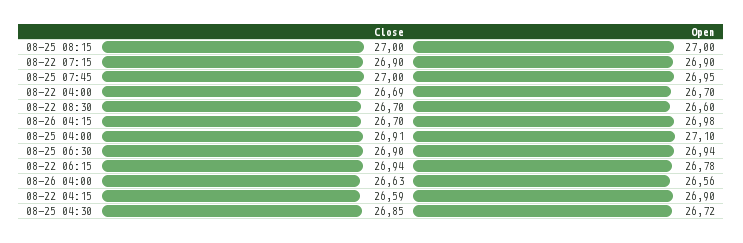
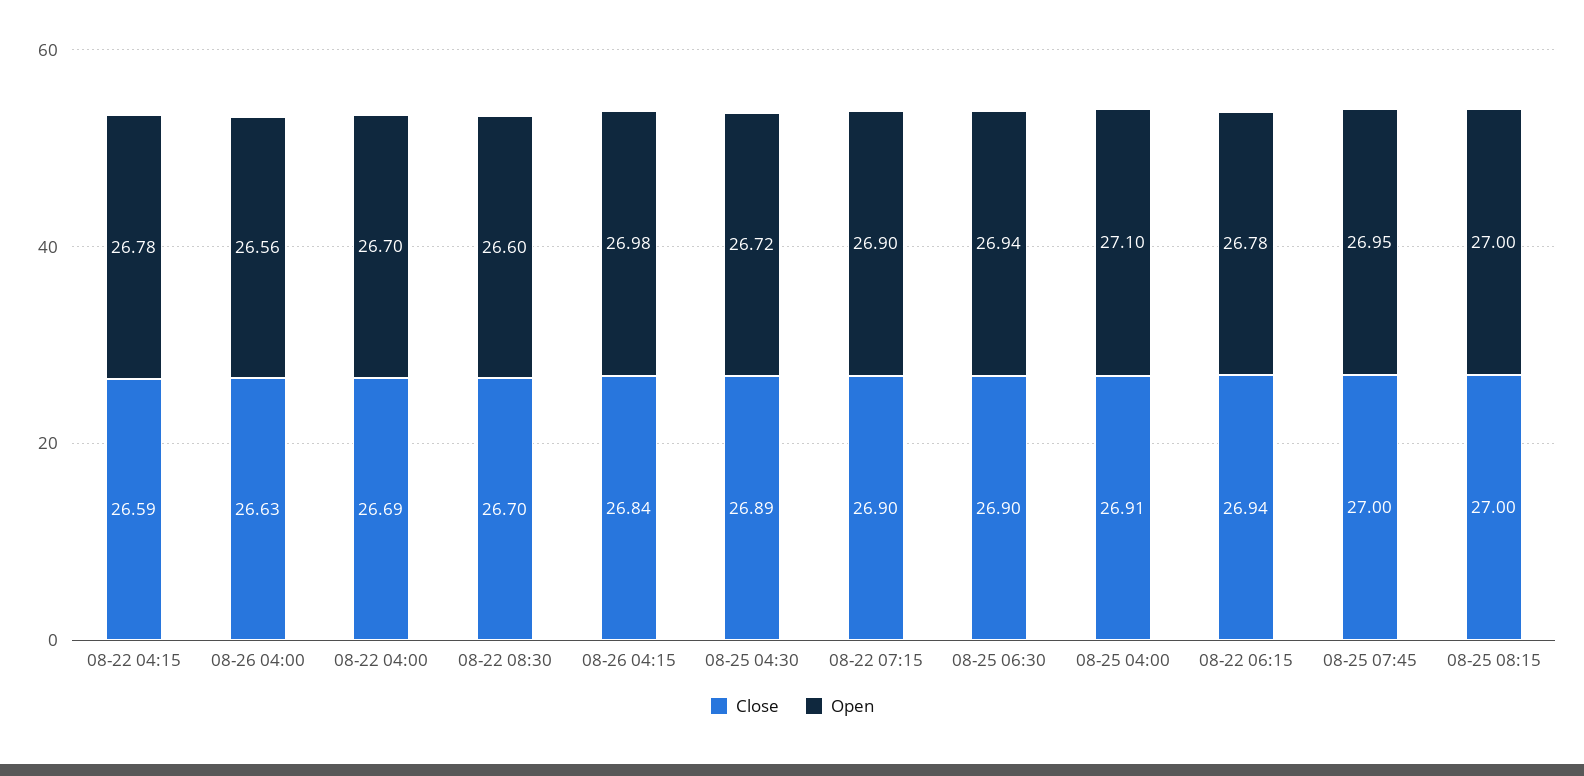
  {
    "Close": {
      "08-25 08:15": 27,
      "08-22 07:15": 26.9,
      "08-25 07:45": 27,
      "08-22 04:00": 26.69,
      "08-22 08:30": 26.7,
-     "08-26 04:15": 26.7,
+     "08-26 04:15": 26.84,
      "08-25 04:00": 26.91,
      "08-25 06:30": 26.9,
      "08-22 06:15": 26.94,
      "08-26 04:00": 26.63,
      "08-22 04:15": 26.59,
-     "08-25 04:30": 26.85
+     "08-25 04:30": 26.89
    },
    "Open": {
      "08-25 08:15": 27,
      "08-22 07:15": 26.9,
      "08-25 07:45": 26.95,
      "08-22 04:00": 26.7,
      "08-22 08:30": 26.6,
      "08-26 04:15": 26.98,
      "08-25 04:00": 27.1,
      "08-25 06:30": 26.94,
      "08-22 06:15": 26.78,
      "08-26 04:00": 26.56,
-     "08-22 04:15": 26.9,
+     "08-22 04:15": 26.78,
      "08-25 04:30": 26.72
    }
  }

